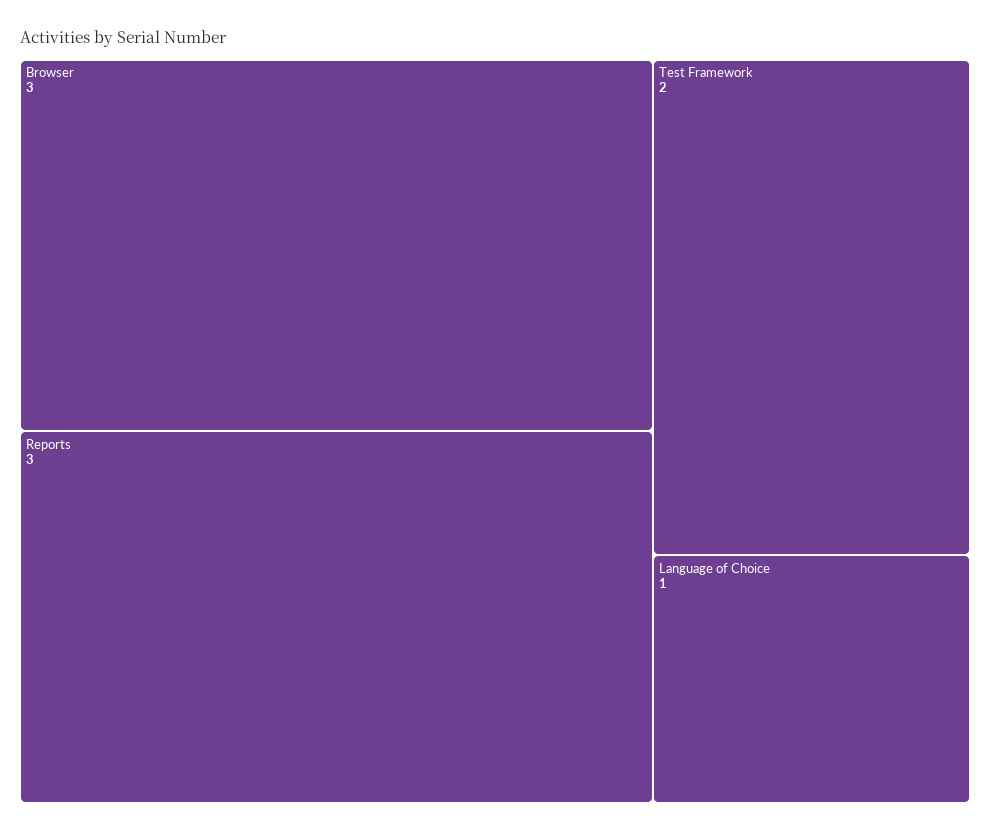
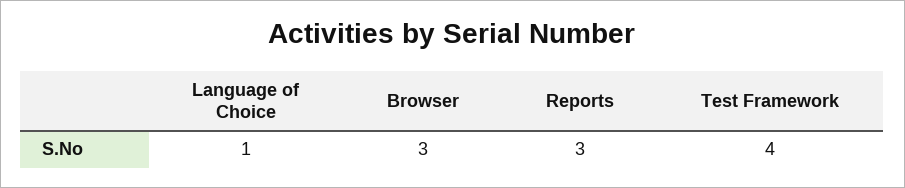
  {
    "Browser": 3,
    "Reports": 3,
-   "Test Framework": 2,
+   "Test Framework": 4,
    "Language of Choice": 1
  }

